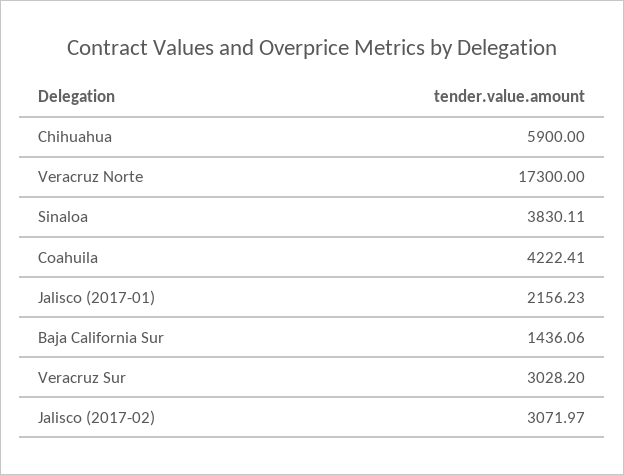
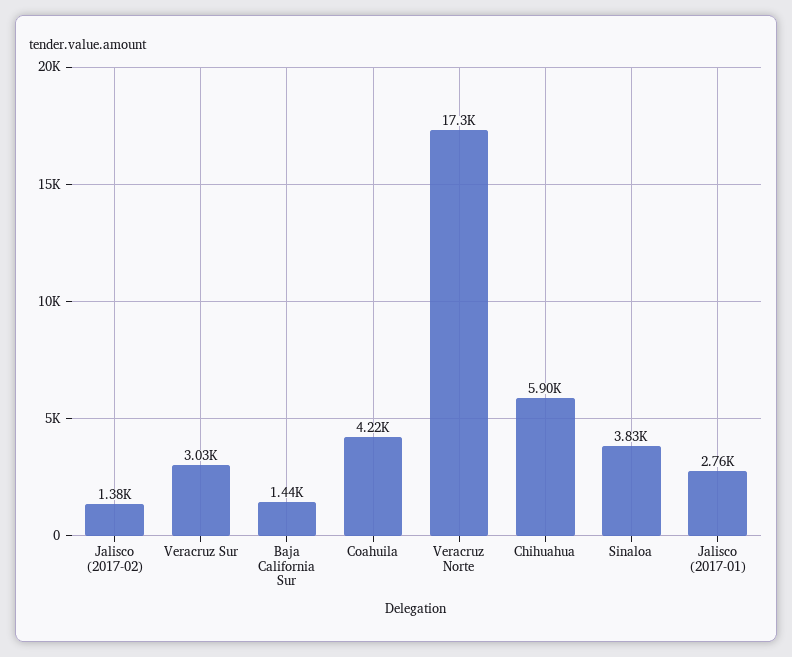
  {
    "Chihuahua": 5900,
    "Veracruz Norte": 17300,
    "Sinaloa": 3830.11,
    "Coahuila": 4222.41,
-   "Jalisco (2017-01)": 2156.23,
+   "Jalisco (2017-01)": 2760,
    "Baja California Sur": 1436.06,
    "Veracruz Sur": 3028.2,
-   "Jalisco (2017-02)": 3071.97
+   "Jalisco (2017-02)": 1380
  }

